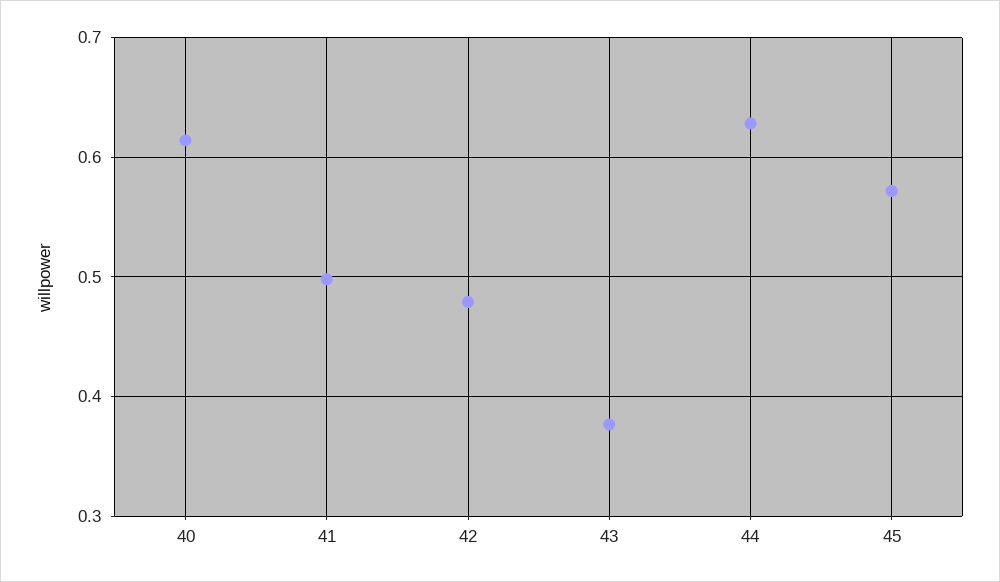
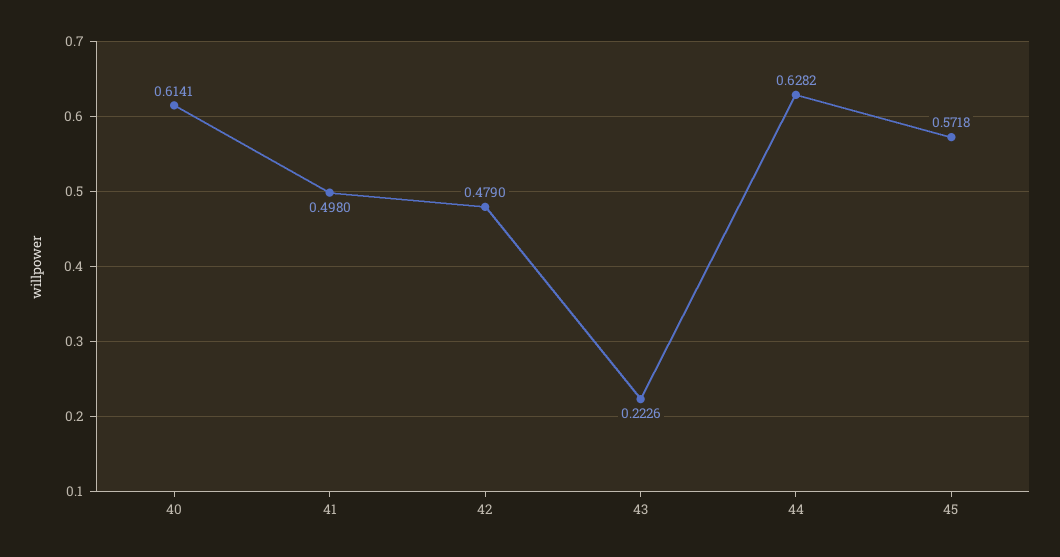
  {
    "40": 0.6141,
    "41": 0.498,
    "42": 0.479,
-   "43": 0.38,
+   "43": 0.2226,
    "44": 0.6282,
    "45": 0.5718
  }

